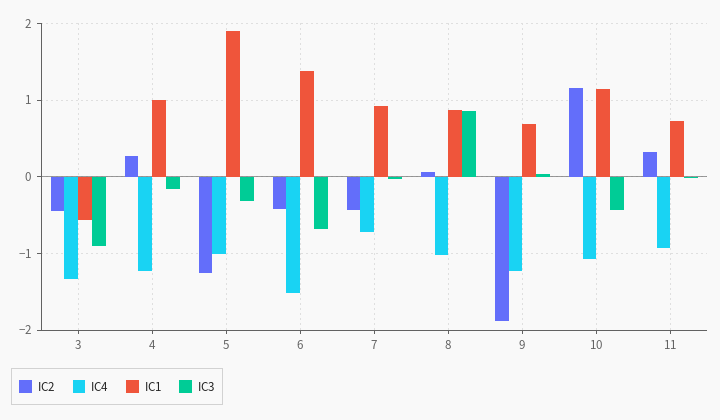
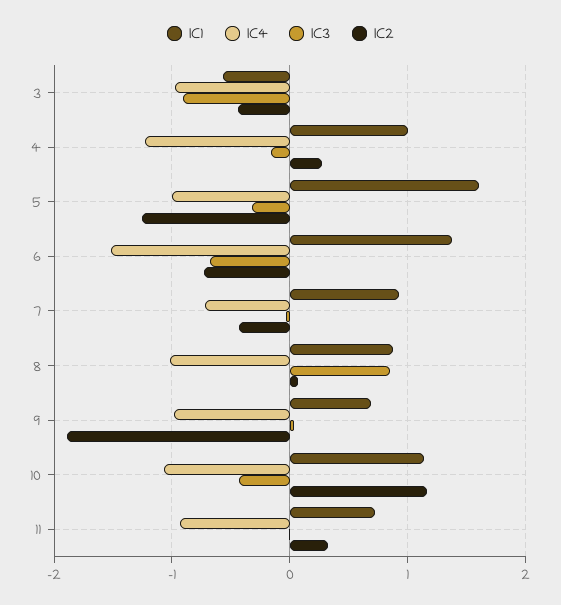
  {
    "IC2": {
      "3": -0.4,
      "4": 0.3,
      "5": -1.3,
-     "6": -0.4,
+     "6": -0.7,
      "7": -0.4,
      "8": 0.1,
      "9": -1.9,
      "10": 1.2,
      "11": 0.3
    },
    "IC4": {
-     "3": -1.3,
+     "3": -1,
      "4": -1.2,
      "5": -1,
      "6": -1.5,
      "7": -0.7,
      "8": -1,
-     "9": -1.2,
+     "9": -1,
      "10": -1.1,
      "11": -0.9
    },
    "IC1": {
      "3": -0.6,
      "4": 1,
-     "5": 1.9,
+     "5": 1.6,
      "6": 1.4,
      "7": 0.9,
      "8": 0.9,
      "9": 0.7,
      "10": 1.1,
      "11": 0.7
    },
    "IC3": {
      "3": -0.9,
      "4": -0.2,
      "5": -0.3,
      "6": -0.7,
      "7": 0,
      "8": 0.9,
      "9": 0,
      "10": -0.4,
      "11": 0
    }
  }

